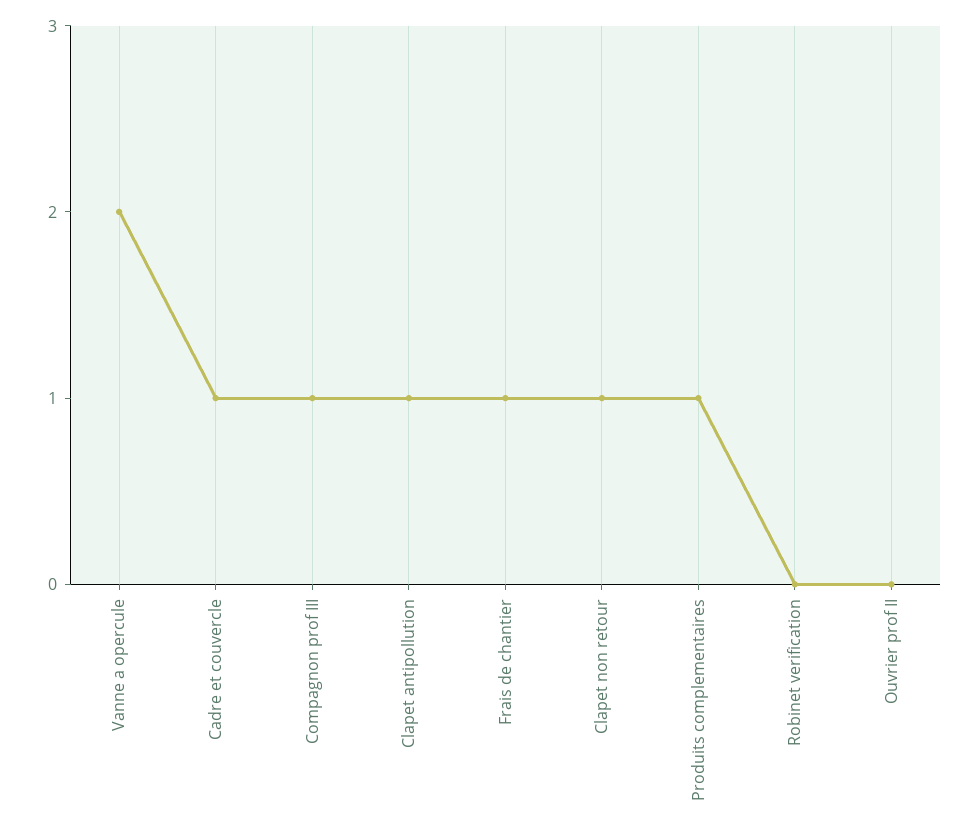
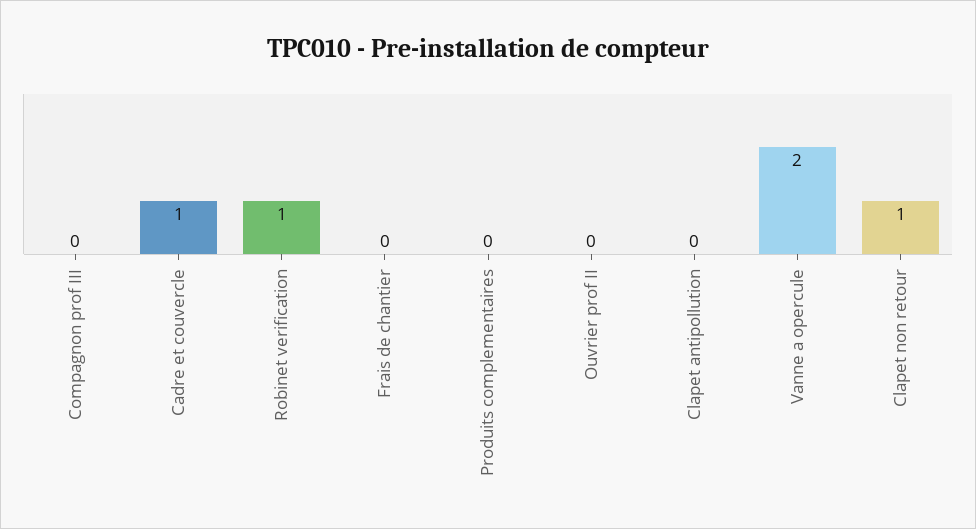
  {
    "Vanne a opercule": 2,
    "Cadre et couvercle": 1,
-   "Compagnon prof III": 1,
+   "Compagnon prof III": 0,
-   "Clapet antipollution": 1,
+   "Clapet antipollution": 0,
-   "Frais de chantier": 1,
+   "Frais de chantier": 0,
    "Clapet non retour": 1,
-   "Produits complementaires": 1,
+   "Produits complementaires": 0,
-   "Robinet verification": 0,
+   "Robinet verification": 1,
    "Ouvrier prof II": 0
  }

